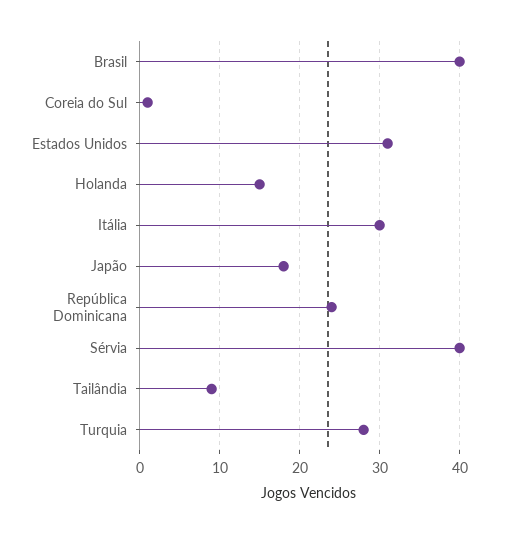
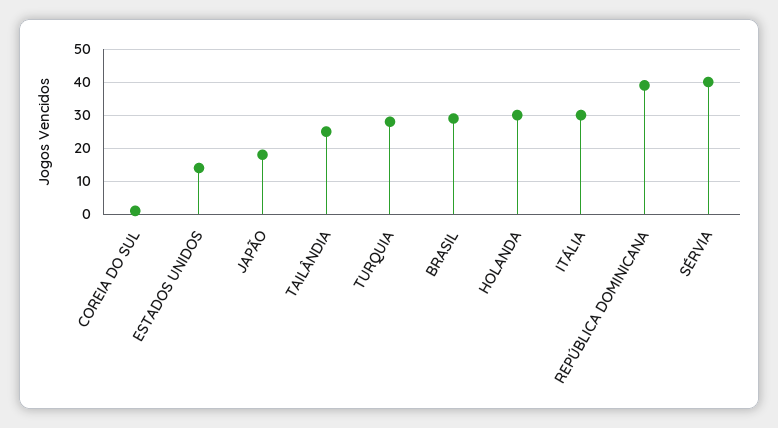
  {
-   "Brasil": 40,
+   "Brasil": 30,
    "Coreia do Sul": 1,
-   "Estados Unidos": 31,
+   "Estados Unidos": 15,
-   "Holanda": 15,
+   "Holanda": 30,
    "Itália": 30,
    "Japão": 18,
-   "República Dominicana": 24,
+   "República Dominicana": 40,
    "Sérvia": 40,
-   "Tailândia": 9,
+   "Tailândia": 25,
    "Turquia": 28
  }

